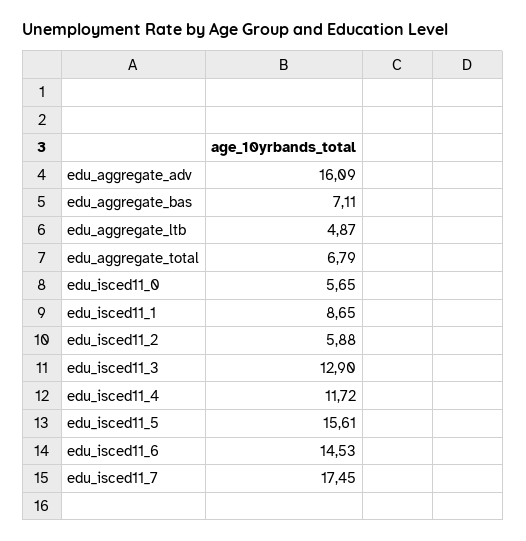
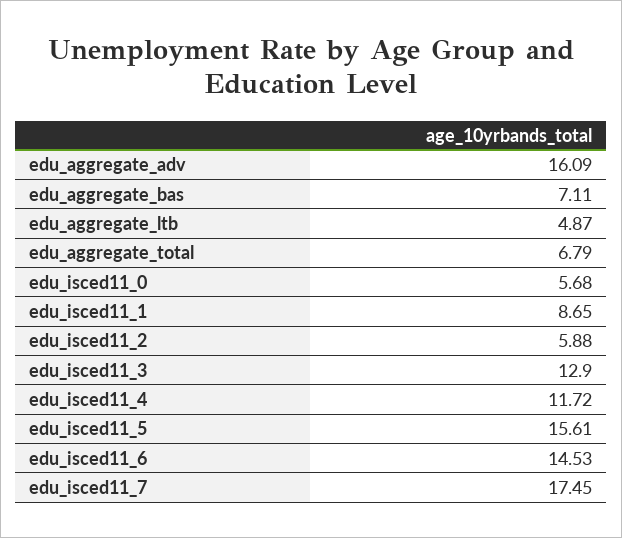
  {
    "edu_aggregate_adv": 16.09,
    "edu_aggregate_bas": 7.11,
    "edu_aggregate_ltb": 4.87,
    "edu_aggregate_total": 6.79,
-   "edu_isced11_0": 5.65,
+   "edu_isced11_0": 5.68,
    "edu_isced11_1": 8.65,
    "edu_isced11_2": 5.88,
    "edu_isced11_3": 12.9,
    "edu_isced11_4": 11.72,
    "edu_isced11_5": 15.61,
    "edu_isced11_6": 14.53,
    "edu_isced11_7": 17.45
  }

